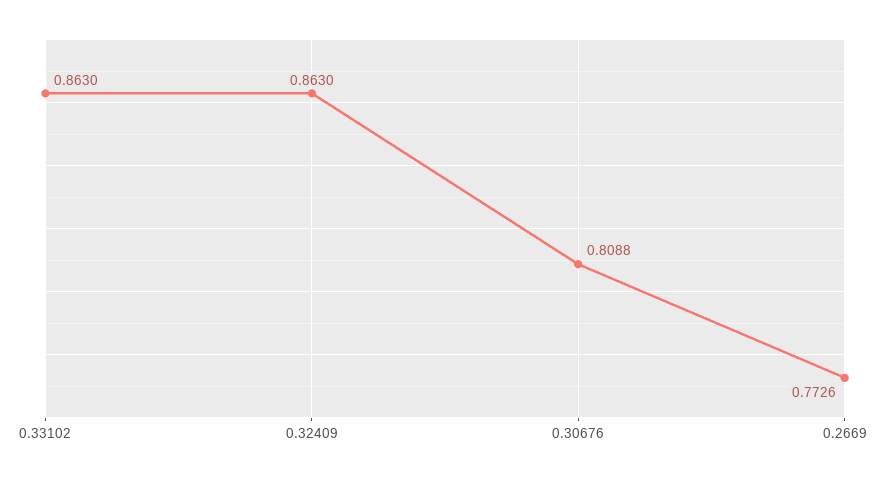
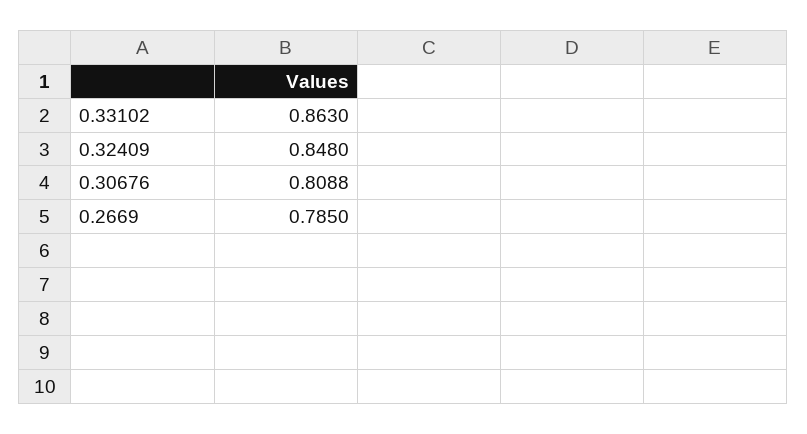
  {
    "0.33102": 0.863,
-   "0.32409": 0.863,
+   "0.32409": 0.848,
    "0.30676": 0.8088,
-   "0.2669": 0.7726
+   "0.2669": 0.785
  }

